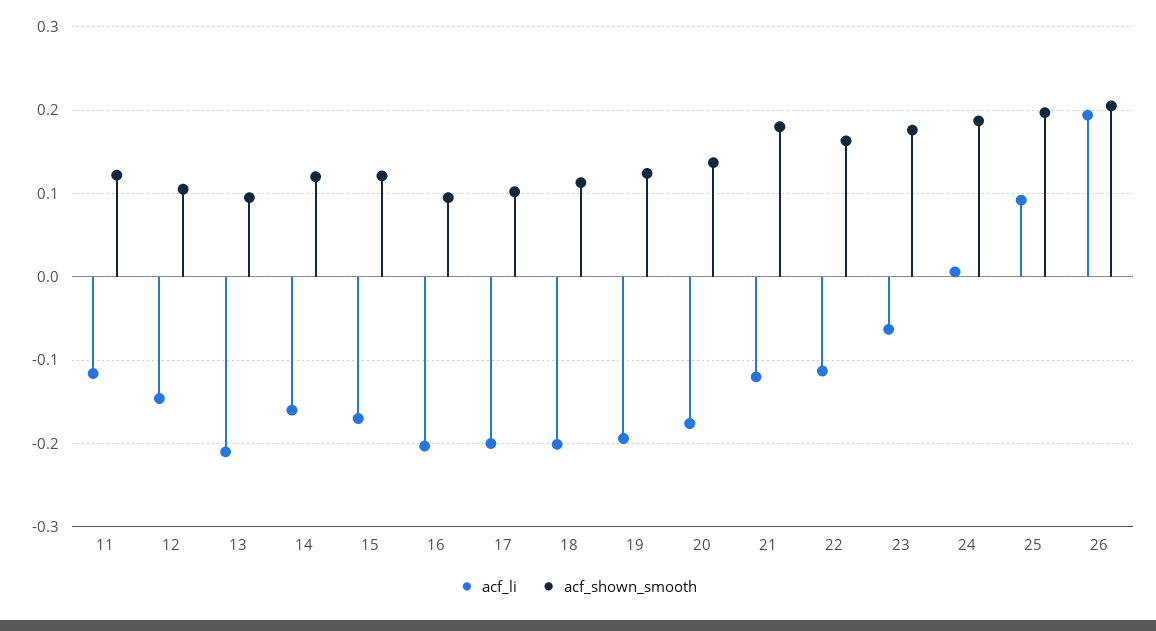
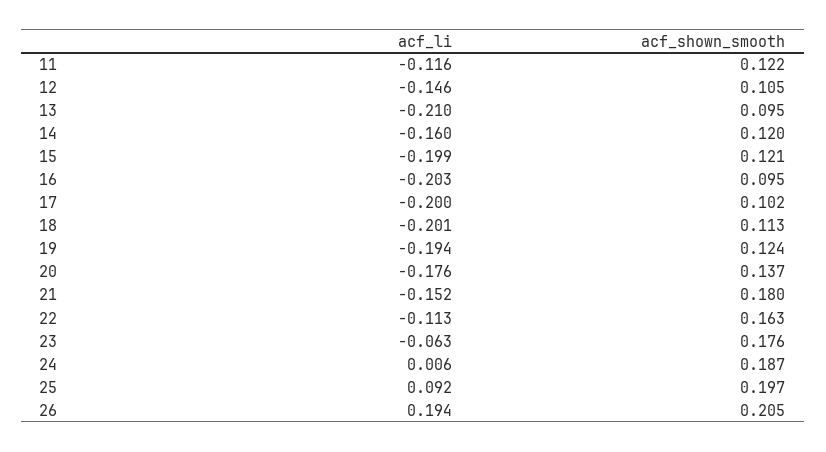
  {
    "acf_li": {
      "11": -0.116,
      "12": -0.146,
      "13": -0.21,
      "14": -0.16,
-     "15": -0.17,
+     "15": -0.199,
      "16": -0.203,
      "17": -0.2,
      "18": -0.201,
      "19": -0.194,
      "20": -0.176,
-     "21": -0.12,
+     "21": -0.152,
      "22": -0.113,
      "23": -0.063,
      "24": 0.006,
      "25": 0.092,
      "26": 0.194
    },
    "acf_shown_smooth": {
      "11": 0.122,
      "12": 0.105,
      "13": 0.095,
      "14": 0.12,
      "15": 0.121,
      "16": 0.095,
      "17": 0.102,
      "18": 0.113,
      "19": 0.124,
      "20": 0.137,
      "21": 0.18,
      "22": 0.163,
      "23": 0.176,
      "24": 0.187,
      "25": 0.197,
      "26": 0.205
    }
  }

